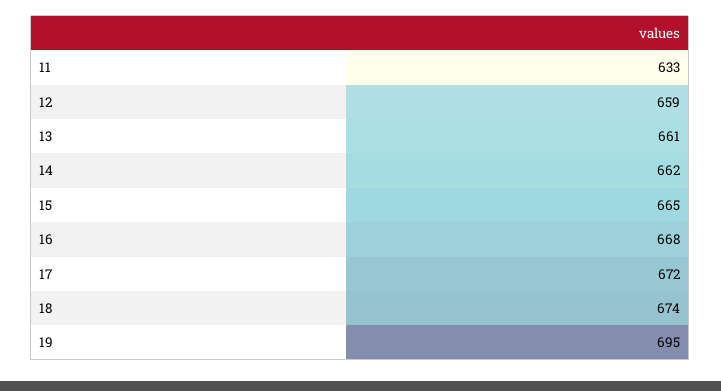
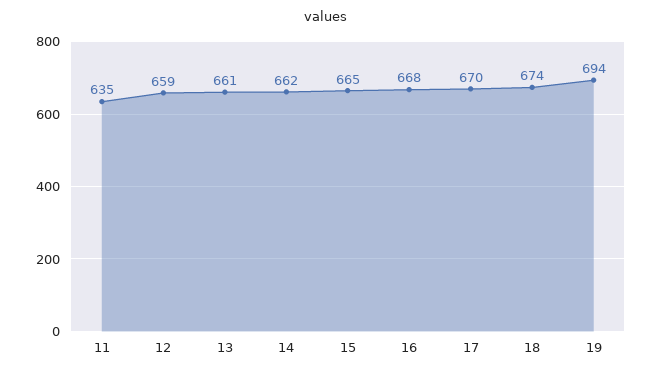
  {
-   "11": 633,
+   "11": 635,
    "12": 659,
    "13": 661,
    "14": 662,
    "15": 665,
    "16": 668,
-   "17": 672,
+   "17": 670,
    "18": 674,
-   "19": 695
+   "19": 694
  }

